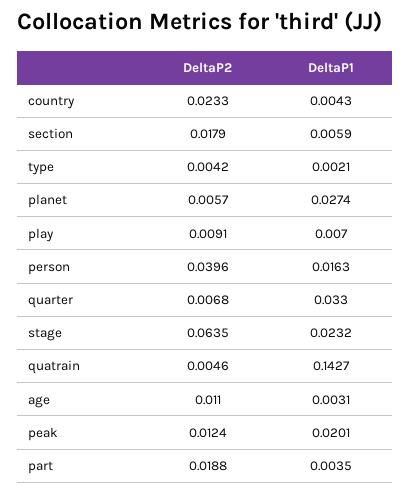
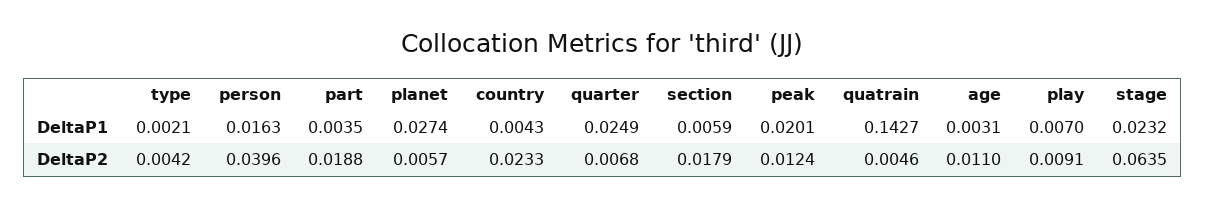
  {
    "DeltaP2": {
      "country": 0.0233,
      "section": 0.0179,
      "type": 0.0042,
      "planet": 0.0057,
      "play": 0.0091,
      "person": 0.0396,
      "quarter": 0.0068,
      "stage": 0.0635,
      "quatrain": 0.0046,
      "age": 0.011,
      "peak": 0.0124,
      "part": 0.0188
    },
    "DeltaP1": {
      "country": 0.0043,
      "section": 0.0059,
      "type": 0.0021,
      "planet": 0.0274,
      "play": 0.007,
      "person": 0.0163,
-     "quarter": 0.033,
+     "quarter": 0.0249,
      "stage": 0.0232,
      "quatrain": 0.1427,
      "age": 0.0031,
      "peak": 0.0201,
      "part": 0.0035
    }
  }

